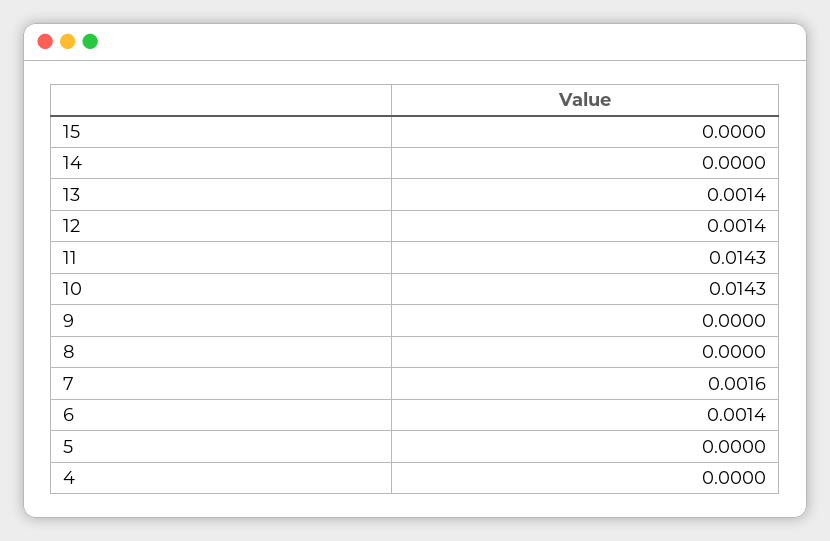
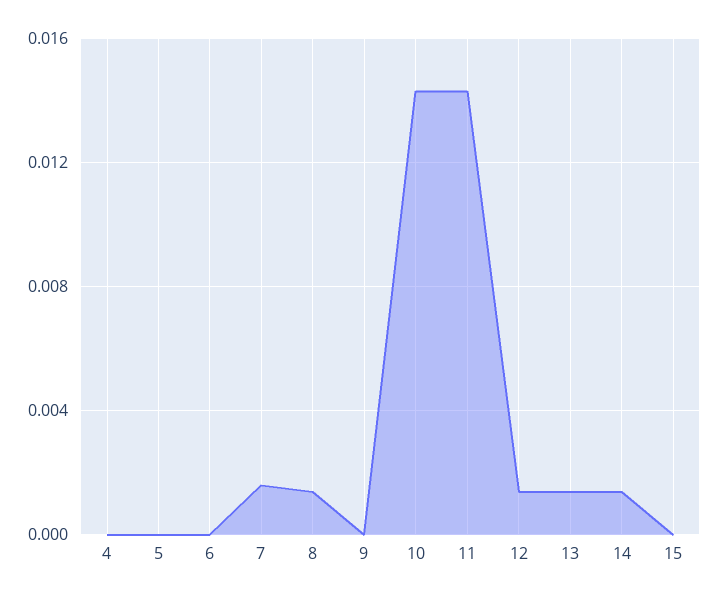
  {
    "15": 0,
-   "14": 0,
+   "14": 0.0015,
    "13": 0.0014,
    "12": 0.0014,
    "11": 0.0143,
    "10": 0.0143,
    "9": 0,
-   "8": 0,
+   "8": 0.0015,
    "7": 0.0016,
-   "6": 0.0014,
+   "6": 0,
    "5": 0,
    "4": 0
  }

